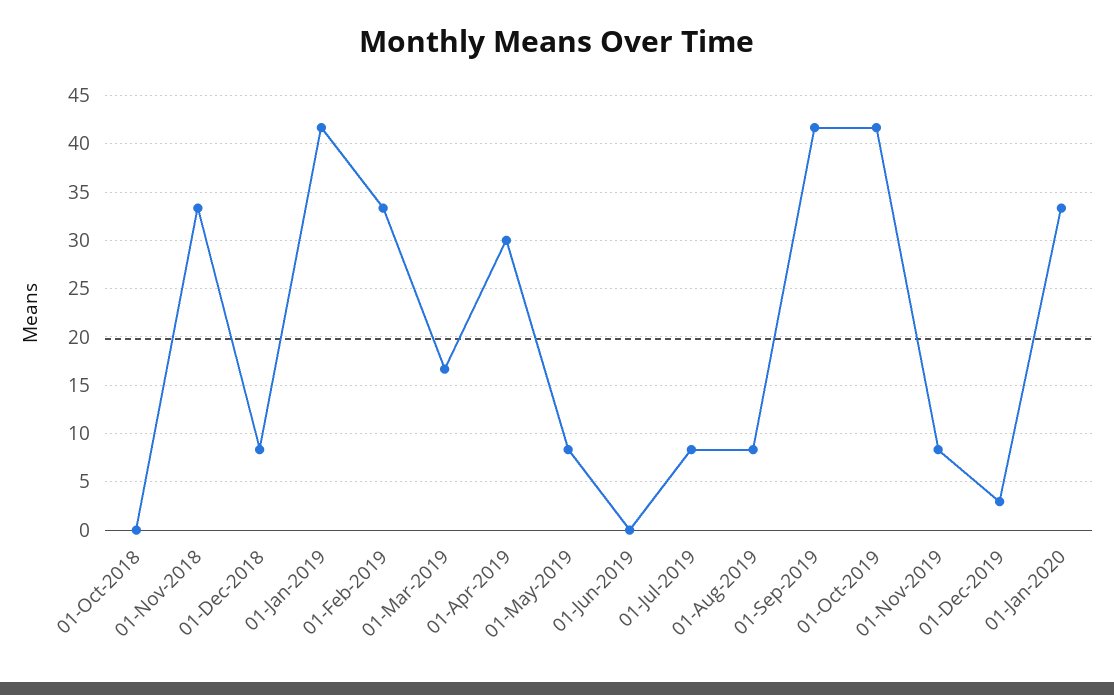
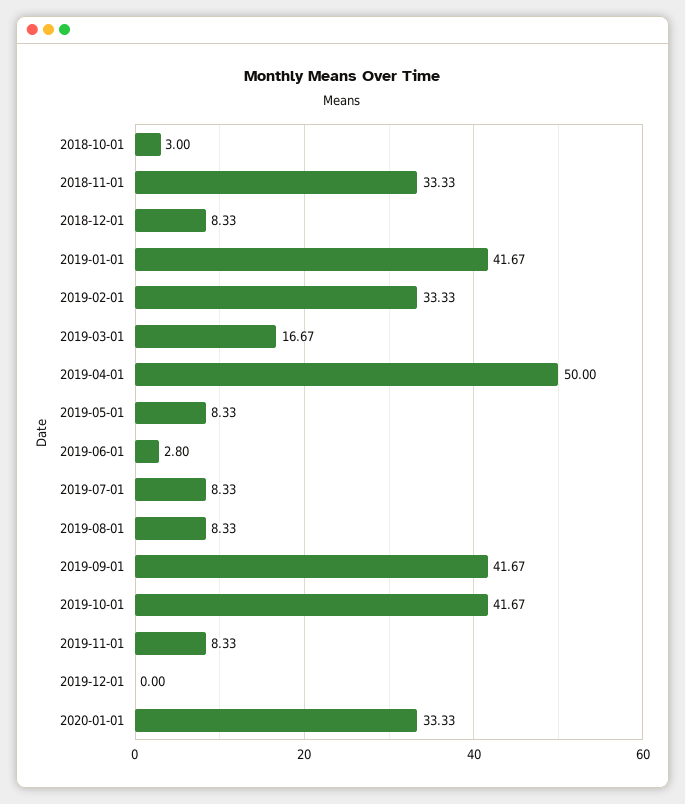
  {
-   "01-Oct-2018": 0,
+   "01-Oct-2018": 3,
    "01-Nov-2018": 33.33,
    "01-Dec-2018": 8.33,
    "01-Jan-2019": 41.67,
    "01-Feb-2019": 33.33,
    "01-Mar-2019": 16.67,
-   "01-Apr-2019": 30,
+   "01-Apr-2019": 50,
    "01-May-2019": 8.33,
-   "01-Jun-2019": 0,
+   "01-Jun-2019": 2.8,
    "01-Jul-2019": 8.33,
    "01-Aug-2019": 8.33,
    "01-Sep-2019": 41.67,
    "01-Oct-2019": 41.67,
    "01-Nov-2019": 8.33,
-   "01-Dec-2019": 3,
+   "01-Dec-2019": 0,
    "01-Jan-2020": 33.33
  }

